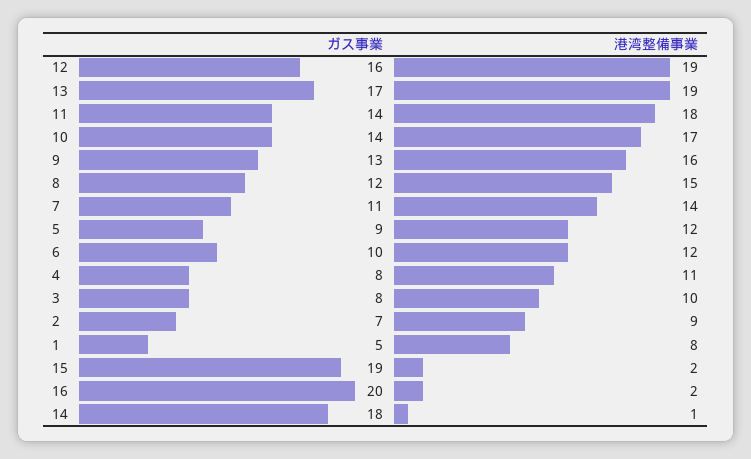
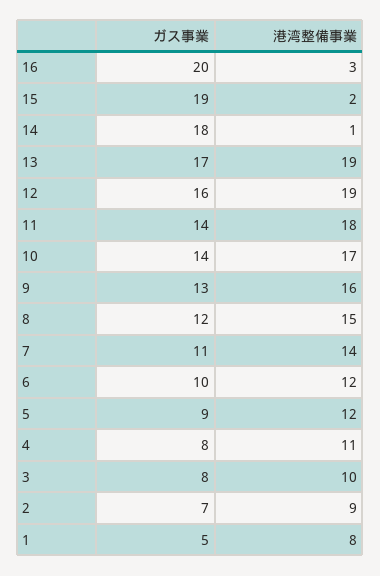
  {
    "ガス事業": {
      "12": 16,
      "13": 17,
      "11": 14,
      "10": 14,
      "9": 13,
      "8": 12,
      "7": 11,
      "5": 9,
      "6": 10,
      "4": 8,
      "3": 8,
      "2": 7,
      "1": 5,
      "15": 19,
      "16": 20,
      "14": 18
    },
    "港湾整備事業": {
      "12": 19,
      "13": 19,
      "11": 18,
      "10": 17,
      "9": 16,
      "8": 15,
      "7": 14,
      "5": 12,
      "6": 12,
      "4": 11,
      "3": 10,
      "2": 9,
      "1": 8,
      "15": 2,
-     "16": 2,
+     "16": 3,
      "14": 1
    }
  }

